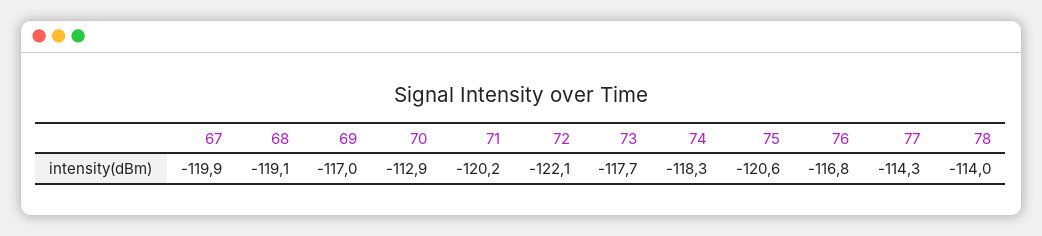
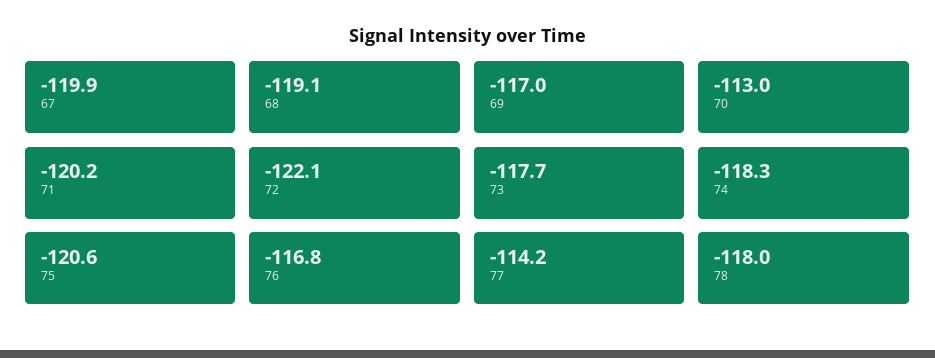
  {
    "67": -119.9,
    "68": -119.1,
    "69": -117,
-   "70": -112.9,
+   "70": -113,
    "71": -120.2,
    "72": -122.1,
    "73": -117.7,
    "74": -118.3,
    "75": -120.6,
    "76": -116.8,
-   "77": -114.3,
+   "77": -114.2,
-   "78": -114
+   "78": -118
  }

